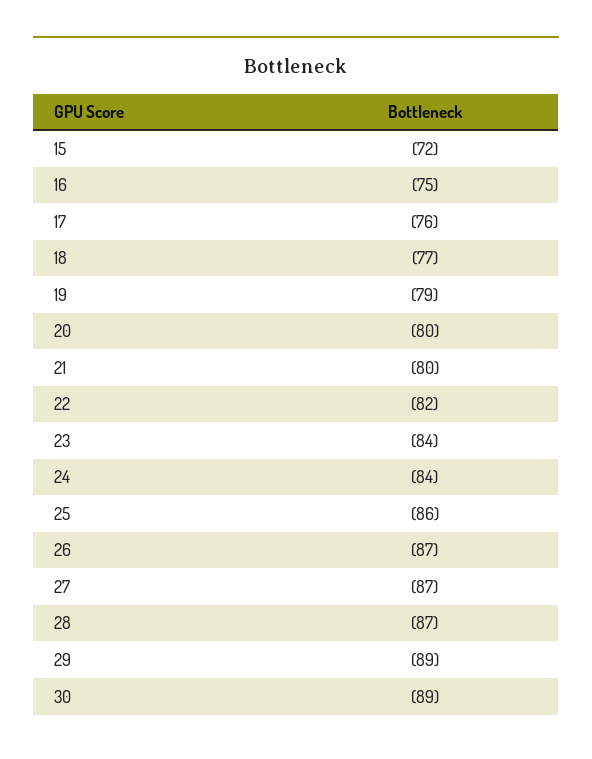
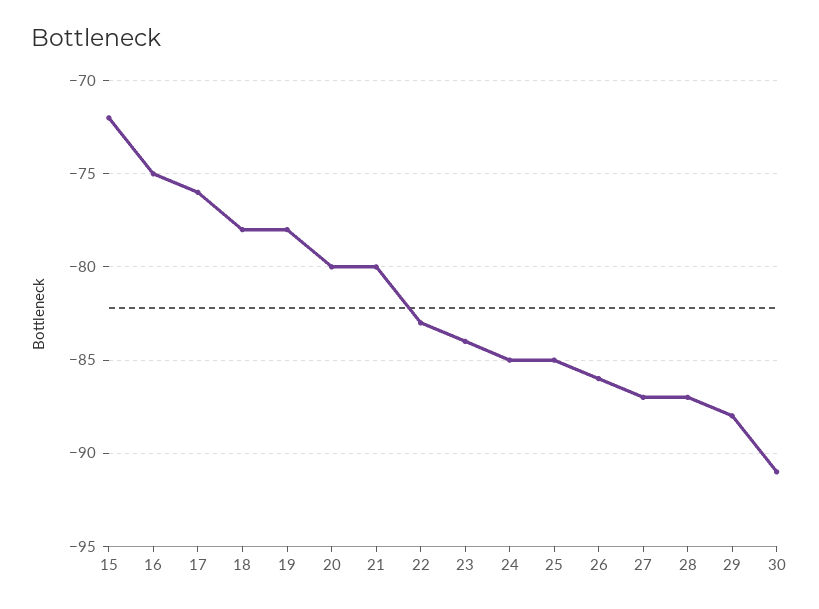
  {
    "15": -72,
    "16": -75,
    "17": -76,
-   "18": -77,
+   "18": -78,
-   "19": -79,
+   "19": -78,
    "20": -80,
    "21": -80,
-   "22": -82,
+   "22": -83,
    "23": -84,
-   "24": -84,
+   "24": -85,
-   "25": -86,
+   "25": -85,
-   "26": -87,
+   "26": -86,
    "27": -87,
    "28": -87,
-   "29": -89,
+   "29": -88,
-   "30": -89
+   "30": -91
  }

